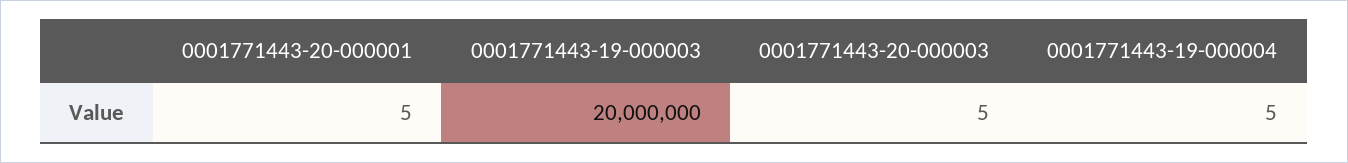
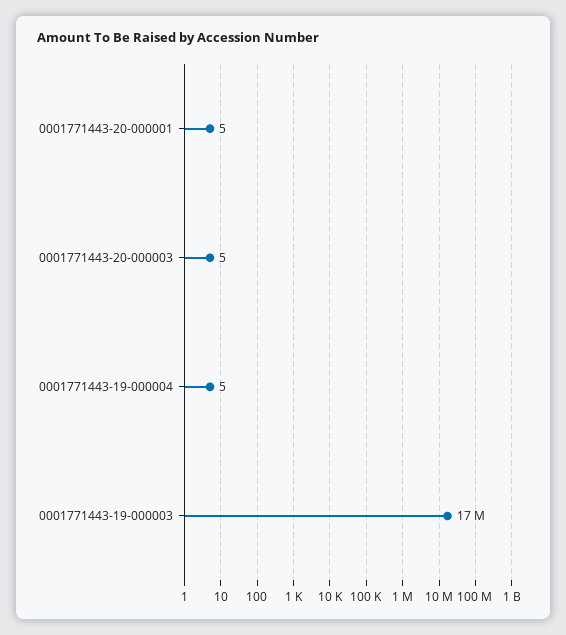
  {
    "0001771443-20-000001": 5,
-   "0001771443-19-000003": 20000000,
+   "0001771443-19-000003": 17000000,
    "0001771443-20-000003": 5,
    "0001771443-19-000004": 5
  }

